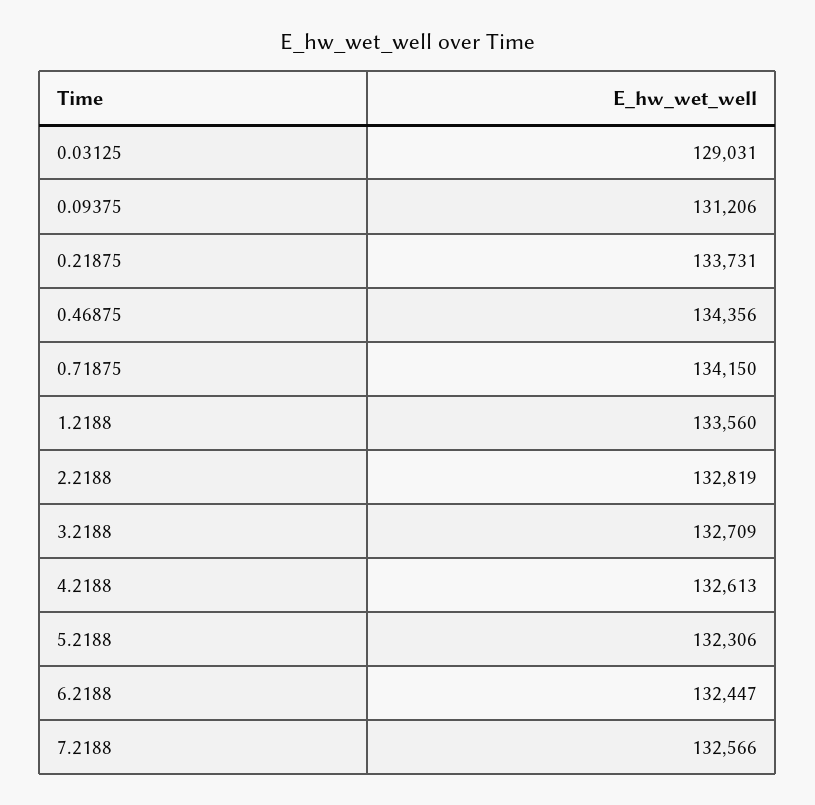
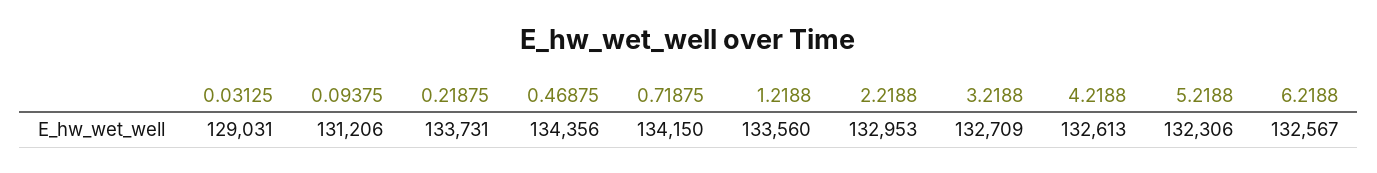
  {
    "0.03125": 129031,
    "0.09375": 131206,
    "0.21875": 133731,
    "0.46875": 134356,
    "0.71875": 134150,
    "1.2188": 133560,
-   "2.2188": 132819,
+   "2.2188": 132953,
    "3.2188": 132709,
    "4.2188": 132613,
    "5.2188": 132306,
-   "6.2188": 132447,
+   "6.2188": 132567
-   "7.2188": 132566
  }

